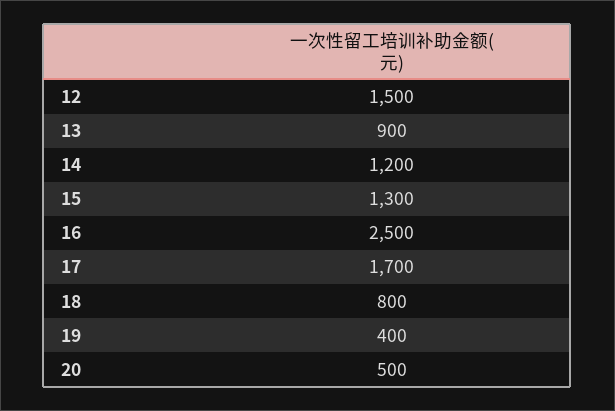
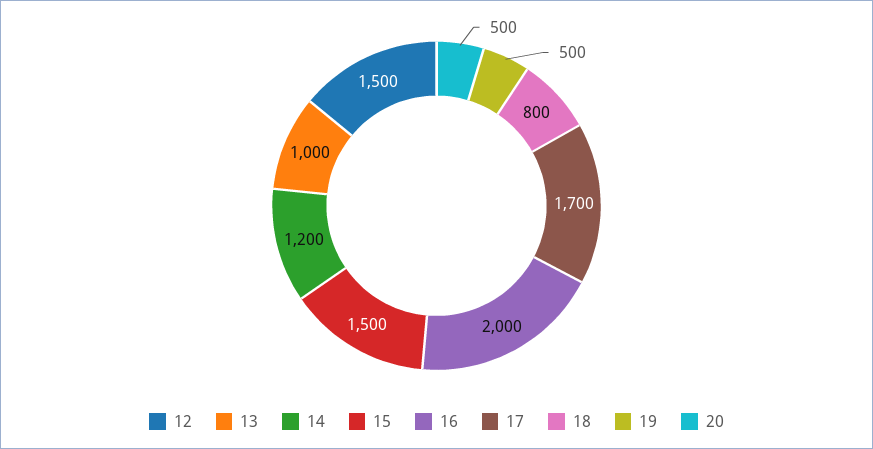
  {
    "12": 1500,
-   "13": 900,
+   "13": 1000,
    "14": 1200,
-   "15": 1300,
+   "15": 1500,
-   "16": 2500,
+   "16": 2000,
    "17": 1700,
    "18": 800,
-   "19": 400,
+   "19": 500,
    "20": 500
  }

